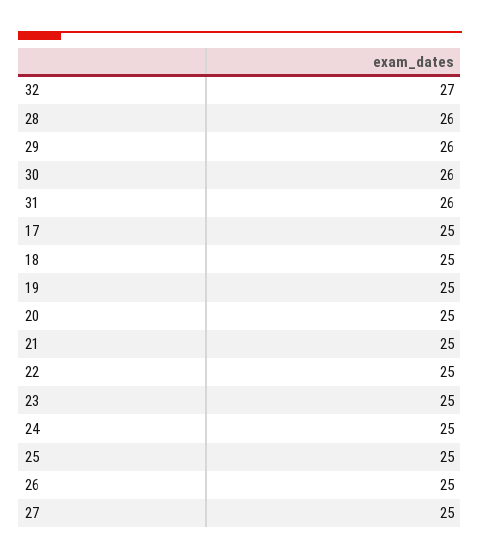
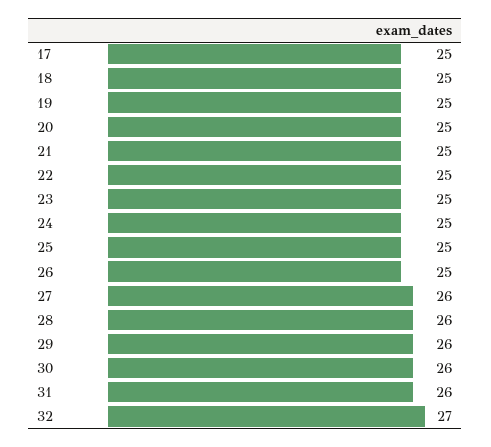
  {
    "32": 27,
    "28": 26,
    "29": 26,
    "30": 26,
    "31": 26,
    "17": 25,
    "18": 25,
    "19": 25,
    "20": 25,
    "21": 25,
    "22": 25,
    "23": 25,
    "24": 25,
    "25": 25,
    "26": 25,
-   "27": 25
+   "27": 26
  }

